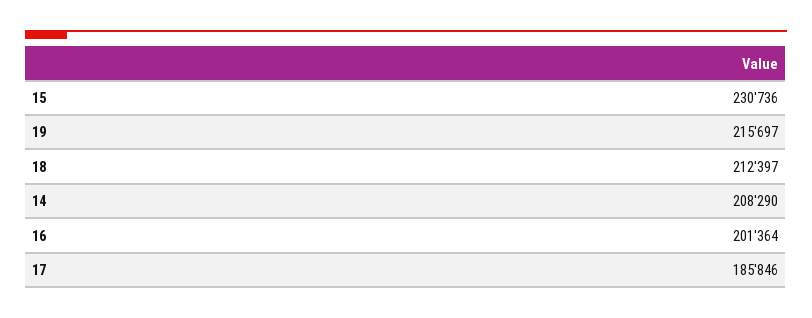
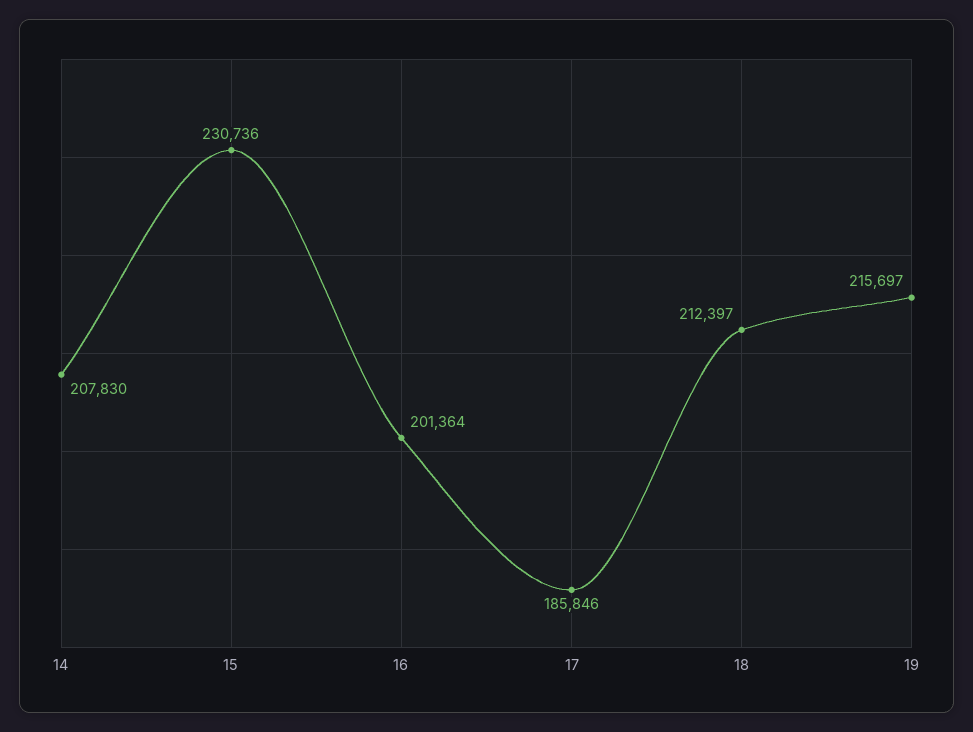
  {
    "15": 230736,
    "19": 215697,
    "18": 212397,
-   "14": 208290,
+   "14": 207830,
    "16": 201364,
    "17": 185846
  }

